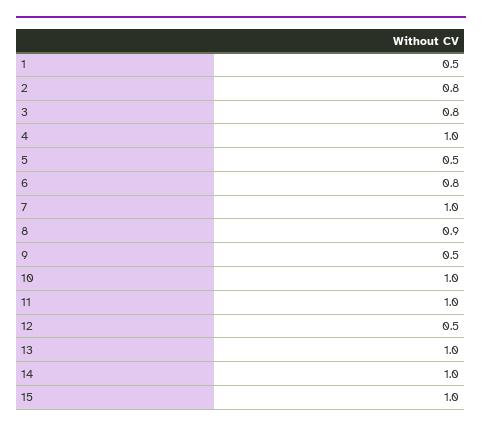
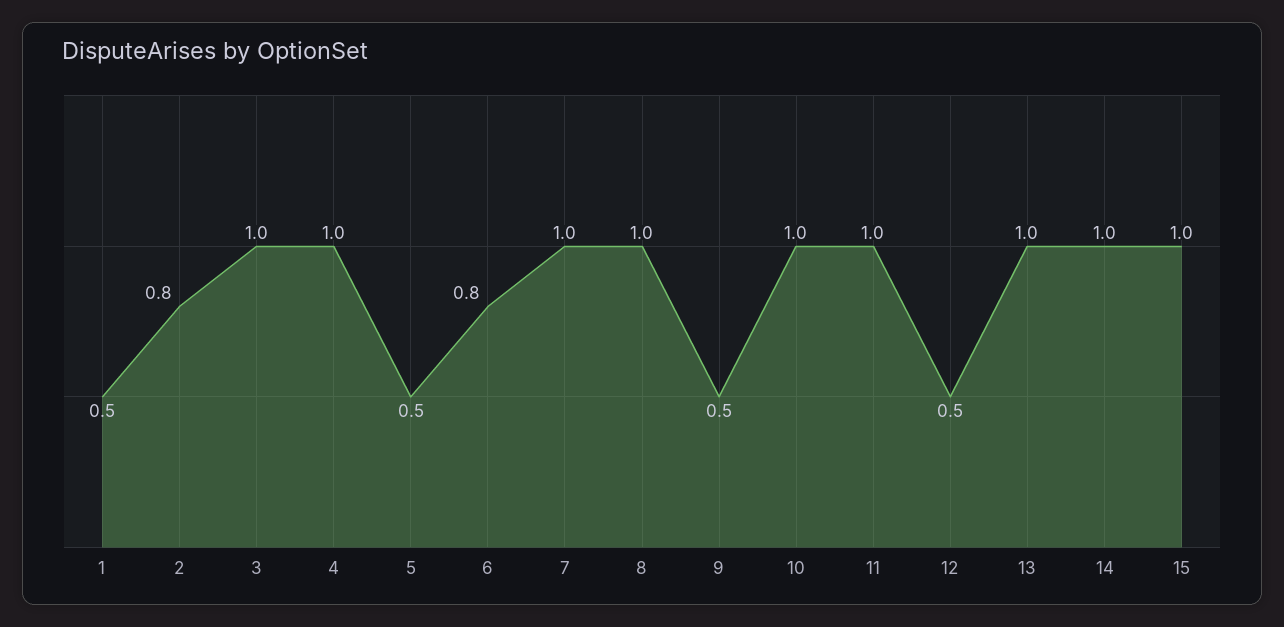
  {
    "1": 0.5,
    "2": 0.8,
-   "3": 0.8,
+   "3": 1,
    "4": 1,
    "5": 0.5,
    "6": 0.8,
    "7": 1,
-   "8": 0.9,
+   "8": 1,
    "9": 0.5,
    "10": 1,
    "11": 1,
    "12": 0.5,
    "13": 1,
    "14": 1,
    "15": 1
  }

